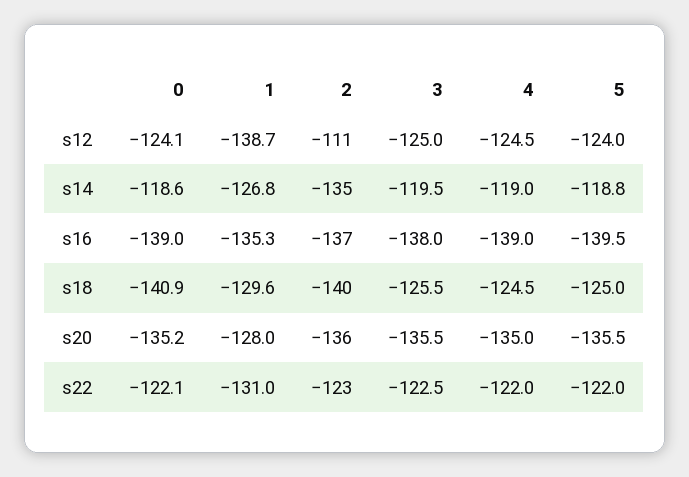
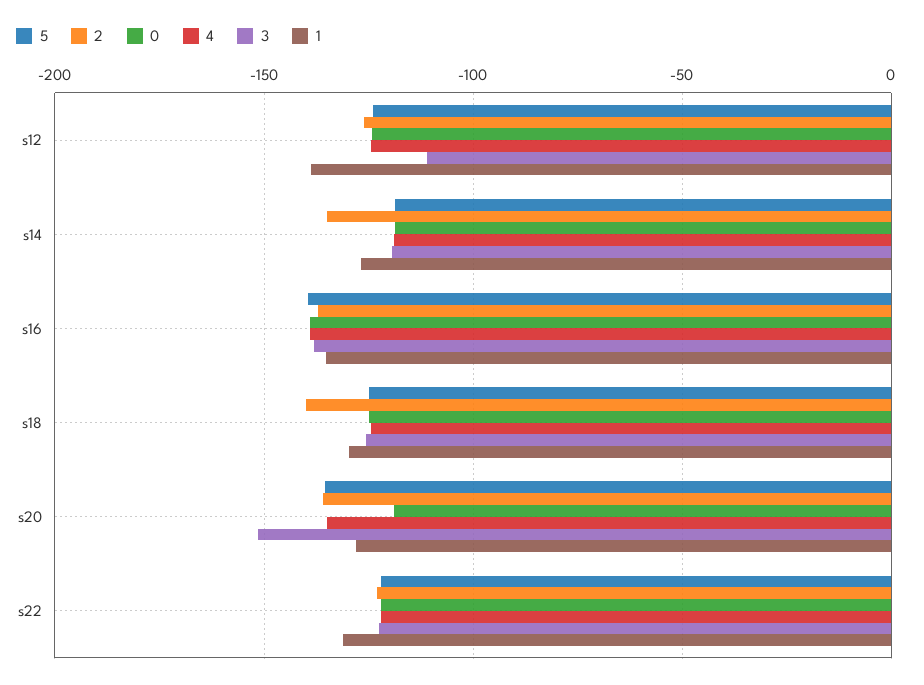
  {
    "0": {
      "s12": -124.1,
      "s14": -118.6,
      "s16": -139,
-     "s18": -140.9,
+     "s18": -125,
-     "s20": -135.2,
+     "s20": -120,
      "s22": -122.1
    },
    "1": {
      "s12": -138.7,
      "s14": -126.8,
      "s16": -135.3,
      "s18": -129.6,
      "s20": -128,
      "s22": -131
    },
    "2": {
-     "s12": -111,
+     "s12": -125,
      "s14": -135,
      "s16": -137,
      "s18": -140,
      "s20": -136,
      "s22": -123
    },
    "3": {
-     "s12": -125,
+     "s12": -110,
      "s14": -119.5,
      "s16": -138,
      "s18": -125.5,
-     "s20": -135.5,
+     "s20": -150,
      "s22": -122.5
    },
    "4": {
      "s12": -124.5,
      "s14": -119,
      "s16": -139,
      "s18": -124.5,
      "s20": -135,
      "s22": -122
    },
    "5": {
      "s12": -124,
      "s14": -118.8,
      "s16": -139.5,
      "s18": -125,
      "s20": -135.5,
      "s22": -122
    }
  }

